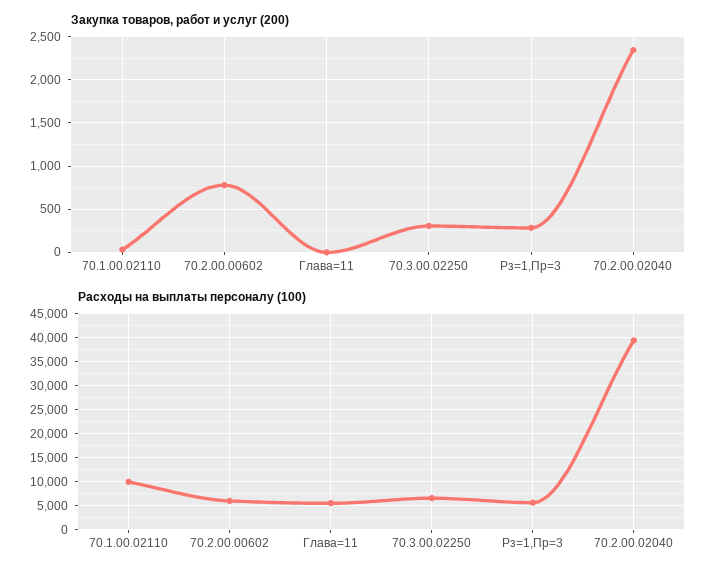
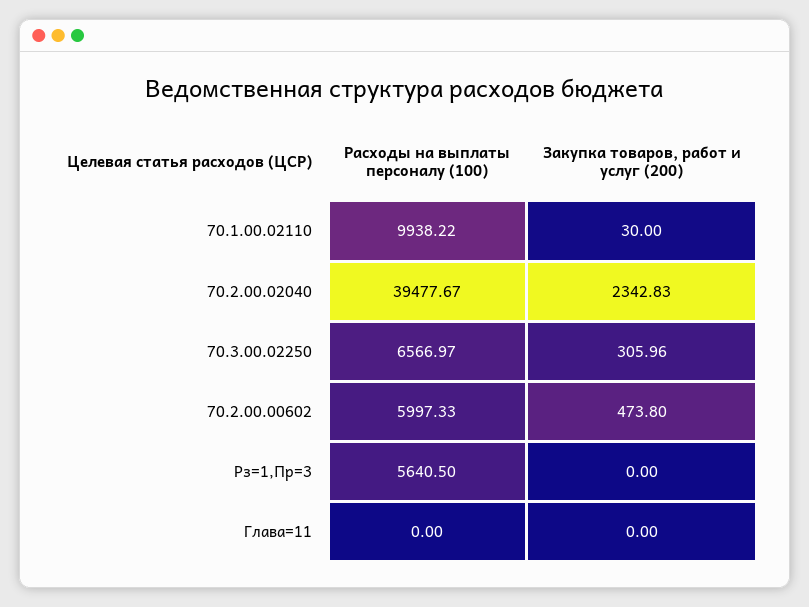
  {
    "Закупка товаров, работ и услуг (200)": {
      "70.1.00.02110": 30,
-     "70.2.00.00602": 800,
+     "70.2.00.00602": 473.8,
      "Глава=11": 0,
      "70.3.00.02250": 305.96,
-     "Рз=1,Пр=3": 300,
+     "Рз=1,Пр=3": 0,
      "70.2.00.02040": 2342.83
    },
    "Расходы на выплаты персоналу (100)": {
      "70.1.00.02110": 9938.22,
      "70.2.00.00602": 5997.33,
-     "Глава=11": 5000,
+     "Глава=11": 0,
      "70.3.00.02250": 6566.97,
      "Рз=1,Пр=3": 5640.5,
      "70.2.00.02040": 39477.67
    }
  }

